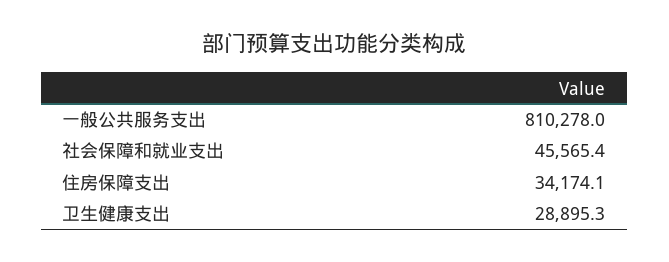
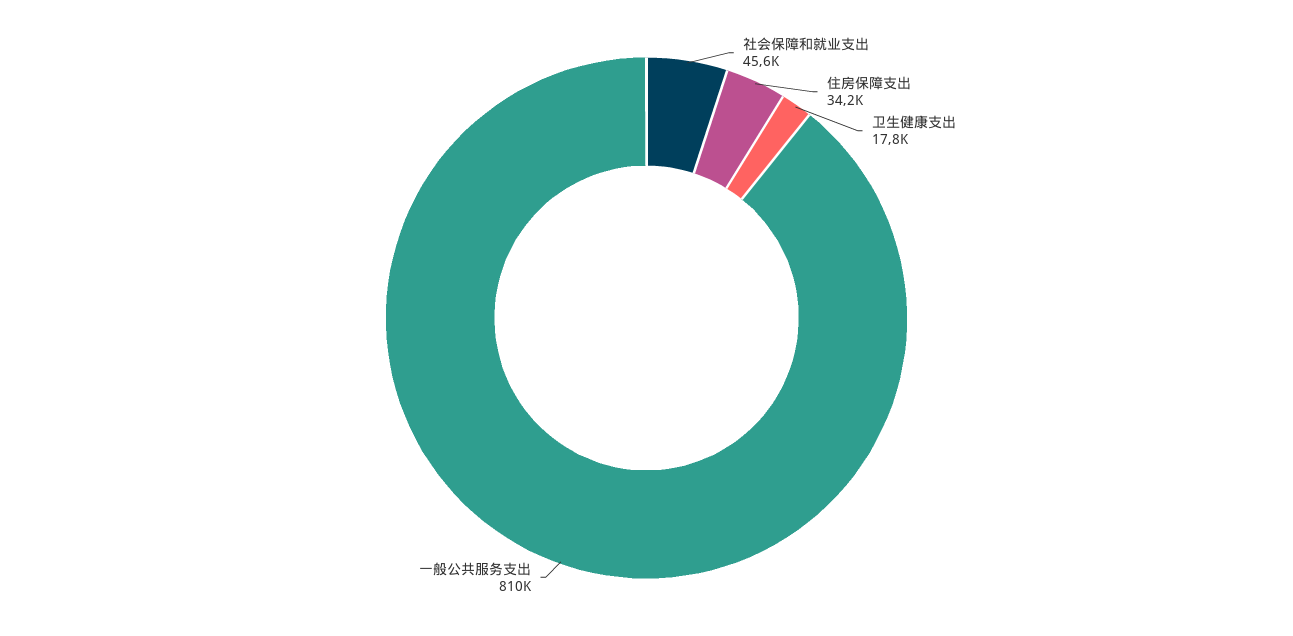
  {
    "一般公共服务支出": 810278,
    "社会保障和就业支出": 45565.4,
    "住房保障支出": 34174.1,
-   "卫生健康支出": 28895.3
+   "卫生健康支出": 17800
  }

